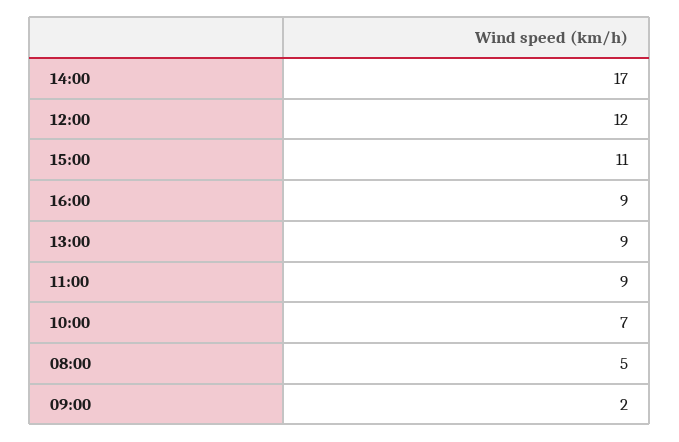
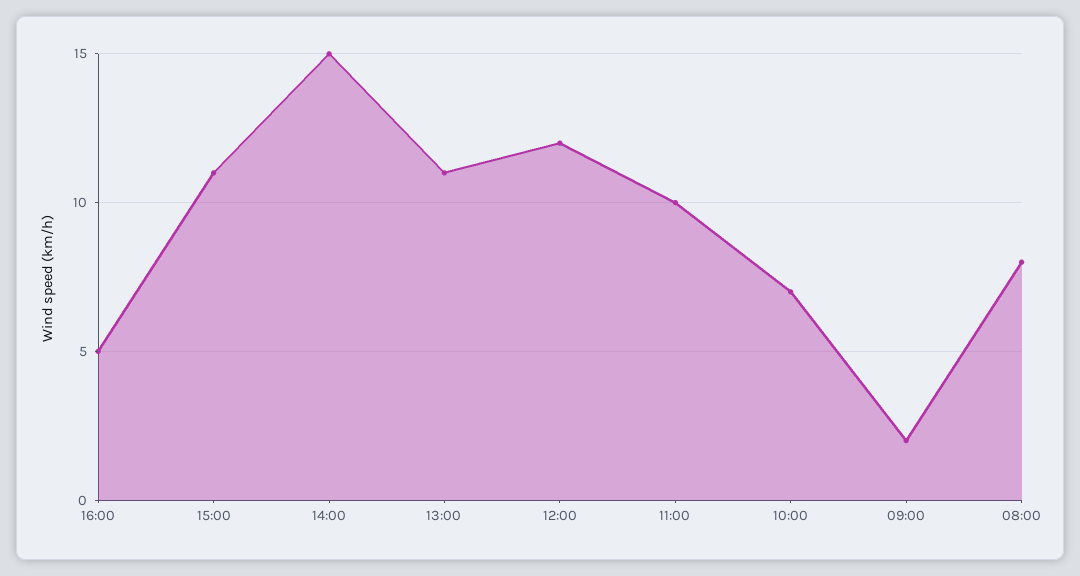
  {
-   "14:00": 17,
+   "14:00": 15,
    "12:00": 12,
    "15:00": 11,
-   "16:00": 9,
+   "16:00": 5,
-   "13:00": 9,
+   "13:00": 11,
-   "11:00": 9,
+   "11:00": 10,
    "10:00": 7,
-   "08:00": 5,
+   "08:00": 8,
    "09:00": 2
  }

